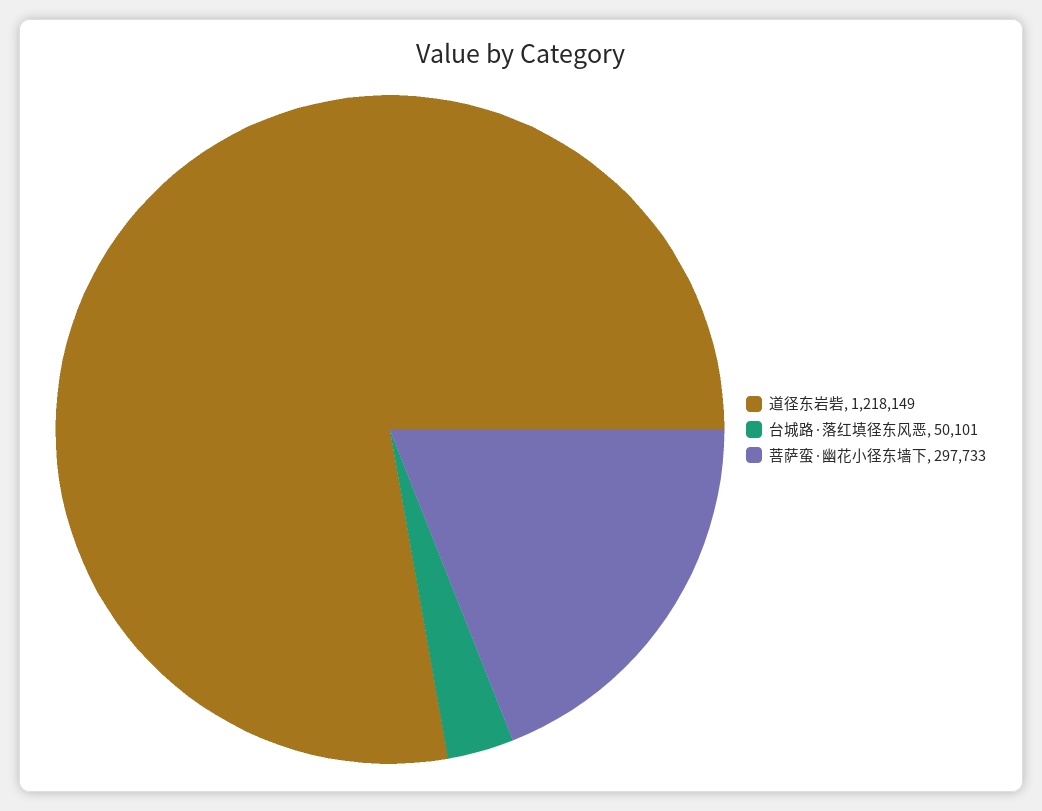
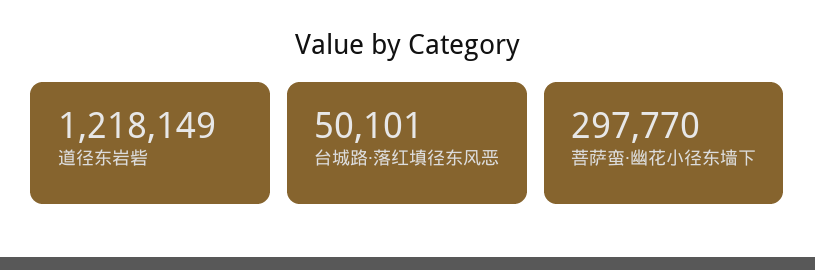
  {
    "道径东岩砦": 1218149,
    "台城路·落红填径东风恶": 50101,
-   "菩萨蛮·幽花小径东墙下": 297733
+   "菩萨蛮·幽花小径东墙下": 297770
  }

